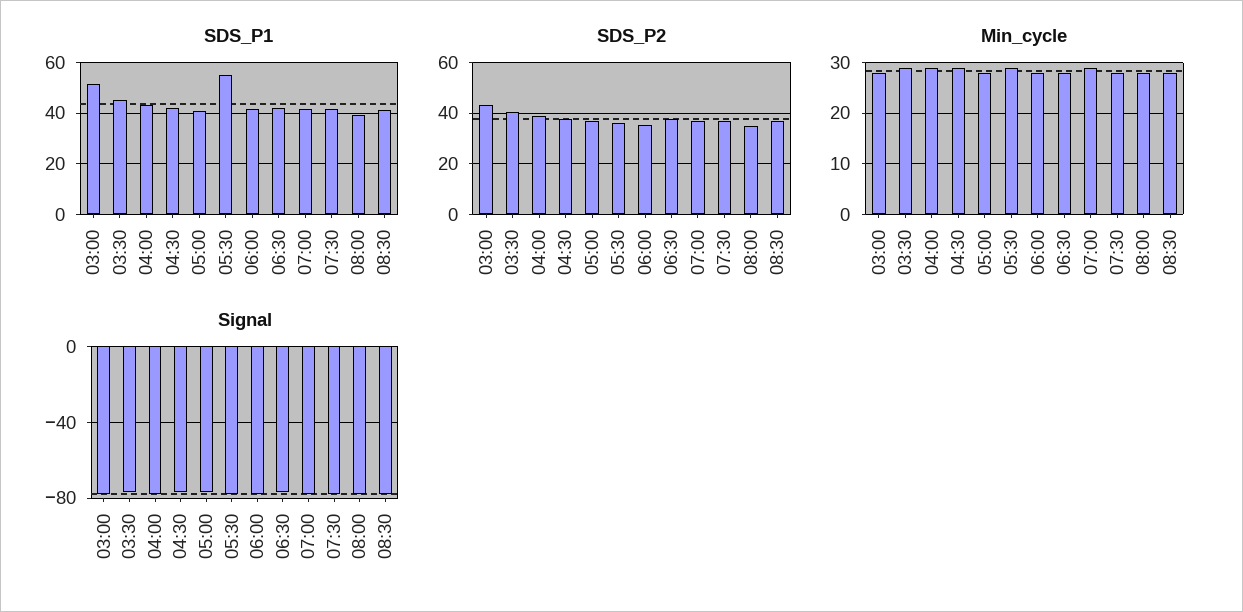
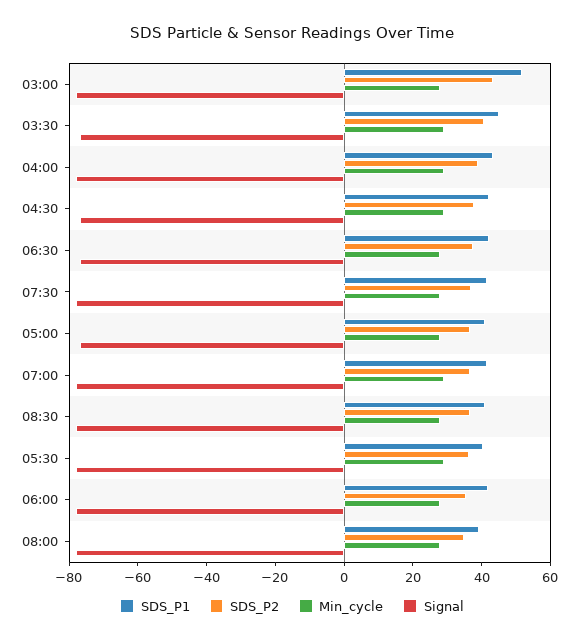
  {
    "SDS_P1": {
      "03:00": 52.5,
      "03:30": 45,
      "04:00": 42.5,
      "04:30": 42.5,
      "05:00": 40,
-     "05:30": 55,
+     "05:30": 40,
      "06:00": 42.5,
      "06:30": 42.5,
      "07:00": 42.5,
      "07:30": 42.5,
      "08:00": 40,
      "08:30": 40
    },
    "SDS_P2": {
      "03:00": 42.5,
      "03:30": 40,
      "04:00": 40,
      "04:30": 37.5,
      "05:00": 37.5,
      "05:30": 37.5,
      "06:00": 35,
      "06:30": 37.5,
      "07:00": 37.5,
      "07:30": 37.5,
      "08:00": 35,
      "08:30": 37.5
    },
    "Min_cycle": {
      "03:00": 30,
      "03:30": 30,
      "04:00": 30,
      "04:30": 30,
      "05:00": 30,
      "05:30": 30,
      "06:00": 30,
      "06:30": 30,
      "07:00": 30,
      "07:30": 30,
      "08:00": 30,
      "08:30": 30
    },
    "Signal": {
      "03:00": -80,
      "03:30": -75,
      "04:00": -80,
      "04:30": -75,
      "05:00": -75,
      "05:30": -80,
      "06:00": -80,
      "06:30": -75,
      "07:00": -80,
      "07:30": -80,
      "08:00": -80,
      "08:30": -80
    }
  }

